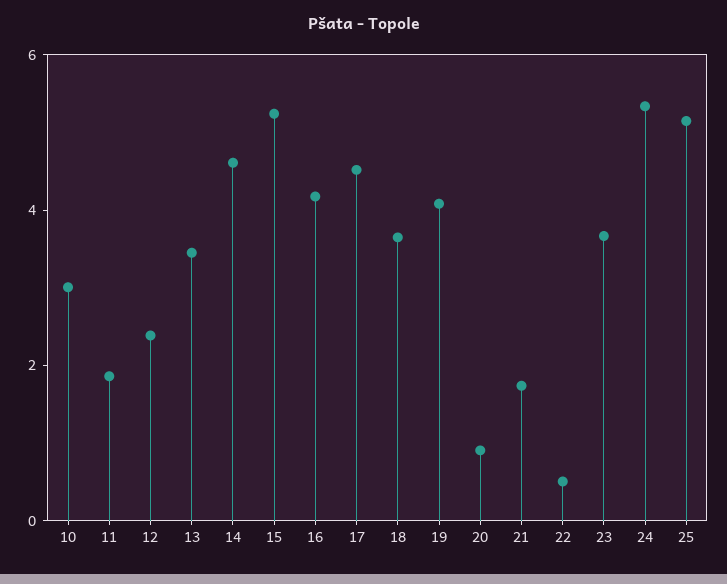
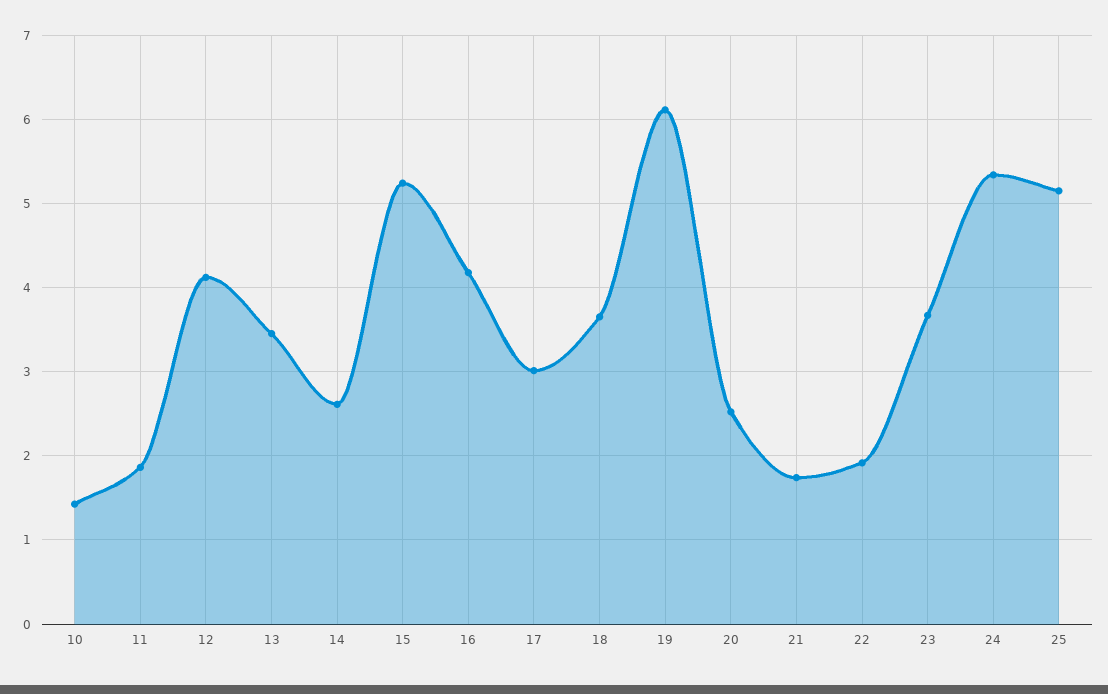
  {
-   "10": 3,
+   "10": 1.4,
    "11": 1.9,
-   "12": 2.5,
+   "12": 4.1,
    "13": 3.5,
-   "14": 4.5,
+   "14": 2.6,
    "15": 5.2,
    "16": 4.2,
-   "17": 4.5,
+   "17": 3,
    "18": 3.7,
-   "19": 4,
+   "19": 6.1,
-   "20": 1,
+   "20": 2.5,
    "21": 1.7,
-   "22": 0.5,
+   "22": 1.9,
    "23": 3.7,
    "24": 5.3,
    "25": 5.1
  }

